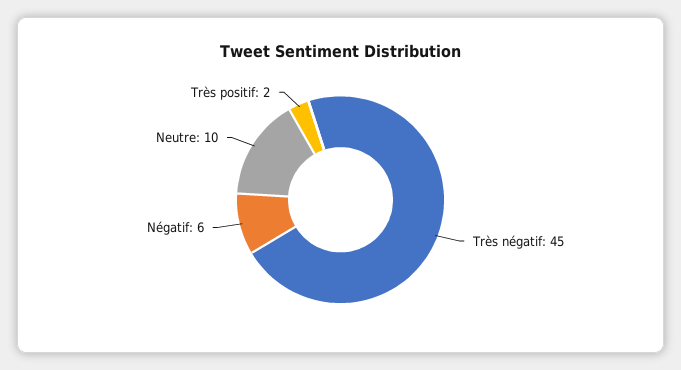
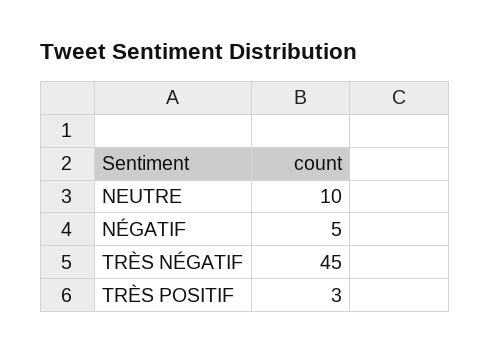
  {
    "Très négatif": 45,
-   "Négatif": 6,
+   "Négatif": 5,
    "Neutre": 10,
-   "Très positif": 2
+   "Très positif": 3
  }

